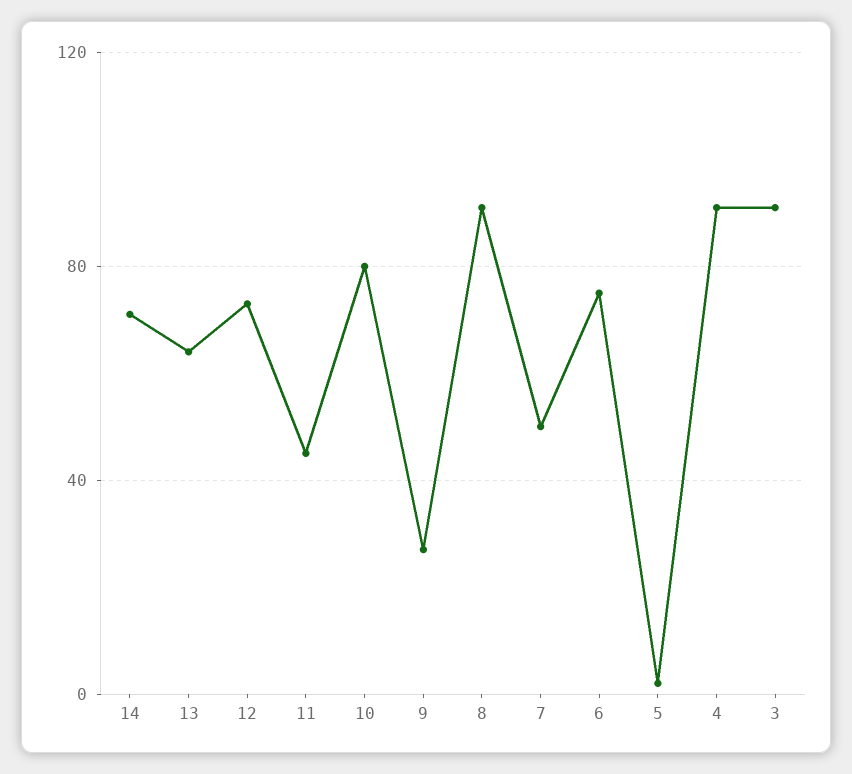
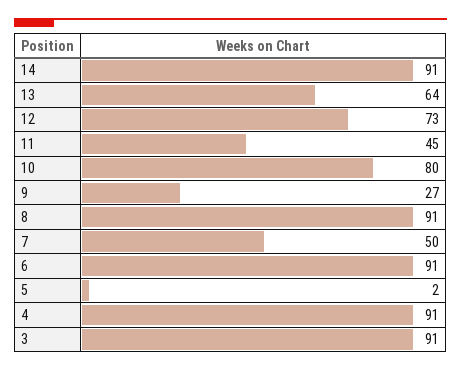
  {
-   "14": 70,
+   "14": 91,
    "13": 64,
    "12": 73,
    "11": 45,
    "10": 80,
    "9": 27,
    "8": 91,
    "7": 50,
-   "6": 75,
+   "6": 91,
    "5": 2,
    "4": 91,
    "3": 91
  }

